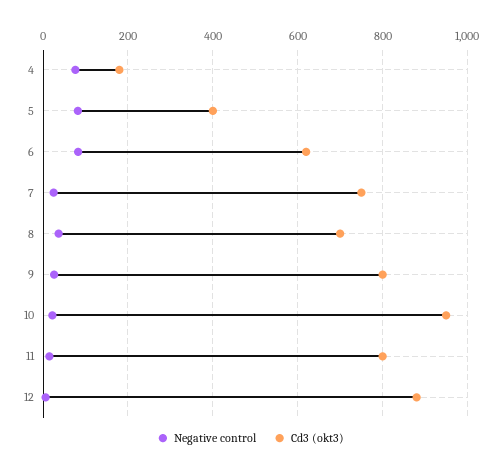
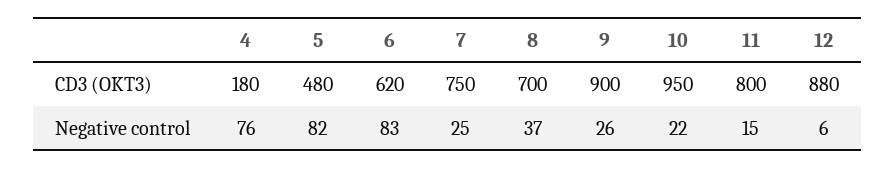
  {
    "Negative control": {
      "4": 76,
      "5": 82,
      "6": 83,
      "7": 25,
      "8": 37,
      "9": 26,
      "10": 22,
      "11": 15,
      "12": 6
    },
    "Cd3 (okt3)": {
      "4": 180,
-     "5": 400,
+     "5": 480,
      "6": 620,
      "7": 750,
      "8": 700,
-     "9": 800,
+     "9": 900,
      "10": 950,
      "11": 800,
      "12": 880
    }
  }

